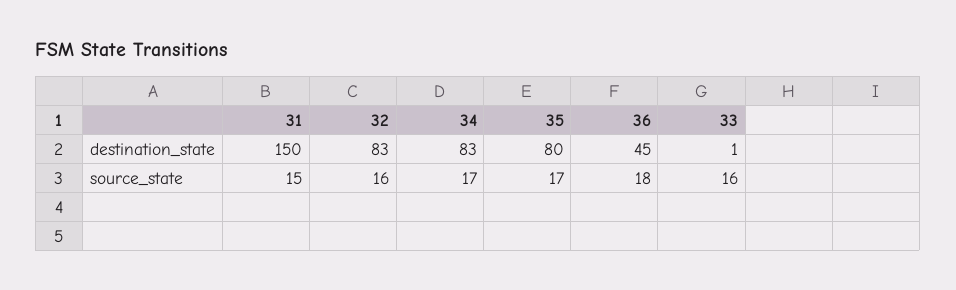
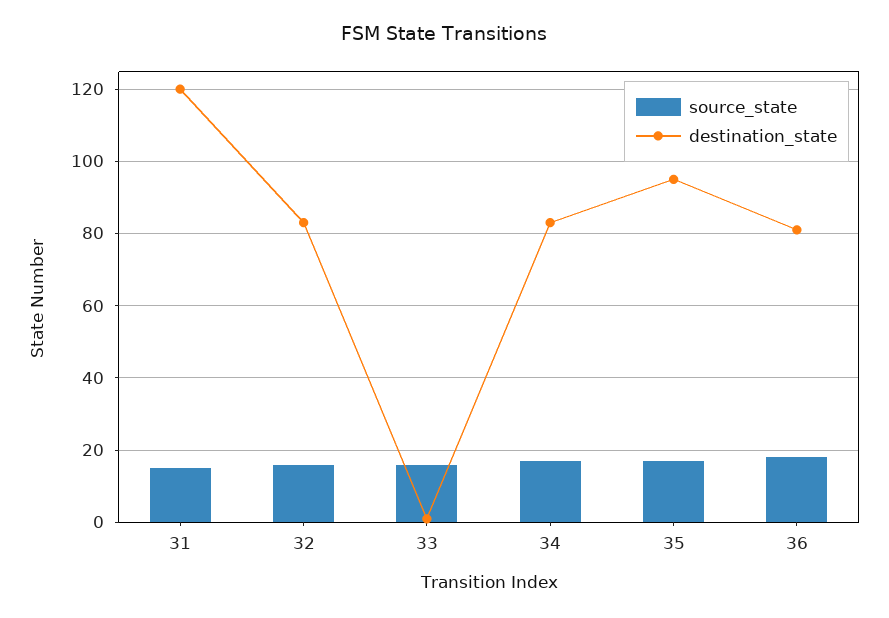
  {
    "destination_state": {
-     "31": 150,
+     "31": 120,
      "32": 83,
      "34": 83,
-     "35": 80,
+     "35": 95,
-     "36": 45,
+     "36": 80,
      "33": 1
    },
    "source_state": {
      "31": 15,
      "32": 16,
      "34": 17,
      "35": 17,
      "36": 18,
      "33": 16
    }
  }

